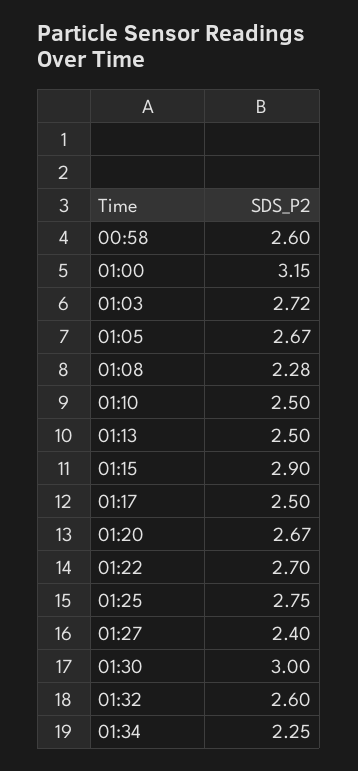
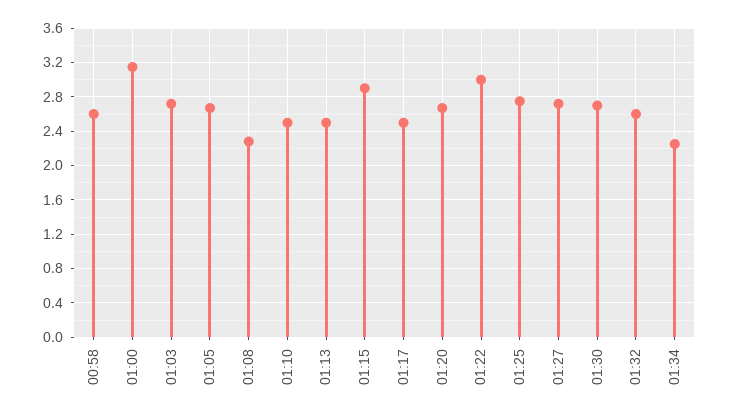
  {
    "00:58": 2.6,
    "01:00": 3.15,
    "01:03": 2.72,
    "01:05": 2.67,
    "01:08": 2.28,
    "01:10": 2.5,
    "01:13": 2.5,
    "01:15": 2.9,
    "01:17": 2.5,
    "01:20": 2.67,
-   "01:22": 2.7,
+   "01:22": 3,
    "01:25": 2.75,
-   "01:27": 2.4,
+   "01:27": 2.7,
-   "01:30": 3,
+   "01:30": 2.7,
    "01:32": 2.6,
    "01:34": 2.25
  }

